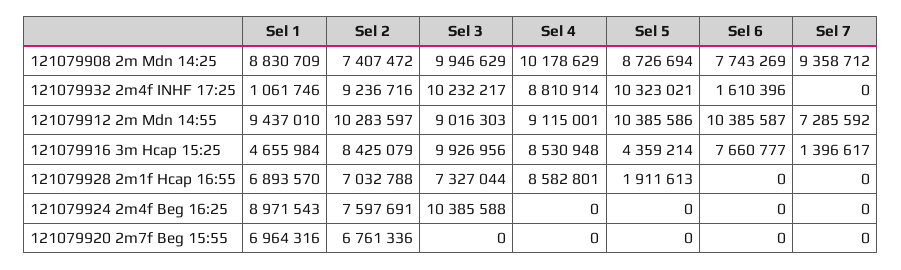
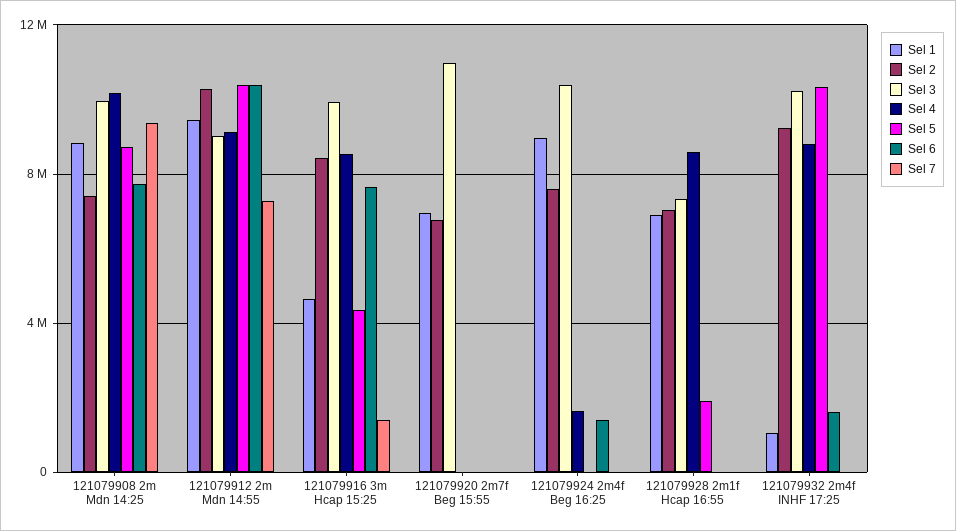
  {
    "Sel 1": {
      "121079908 2m Mdn 14:25": 8830709,
      "121079932 2m4f INHF 17:25": 1061746,
      "121079912 2m Mdn 14:55": 9437010,
      "121079916 3m Hcap 15:25": 4655984,
      "121079928 2m1f Hcap 16:55": 6893570,
      "121079924 2m4f Beg 16:25": 8971543,
      "121079920 2m7f Beg 15:55": 6964316
    },
    "Sel 2": {
      "121079908 2m Mdn 14:25": 7407472,
      "121079932 2m4f INHF 17:25": 9236716,
      "121079912 2m Mdn 14:55": 10283597,
      "121079916 3m Hcap 15:25": 8425079,
      "121079928 2m1f Hcap 16:55": 7032788,
      "121079924 2m4f Beg 16:25": 7597691,
      "121079920 2m7f Beg 15:55": 6761336
    },
    "Sel 3": {
      "121079908 2m Mdn 14:25": 9946629,
      "121079932 2m4f INHF 17:25": 10232217,
      "121079912 2m Mdn 14:55": 9016303,
      "121079916 3m Hcap 15:25": 9926956,
      "121079928 2m1f Hcap 16:55": 7327044,
      "121079924 2m4f Beg 16:25": 10385588,
-     "121079920 2m7f Beg 15:55": 0
+     "121079920 2m7f Beg 15:55": 11000000
    },
    "Sel 4": {
      "121079908 2m Mdn 14:25": 10178629,
      "121079932 2m4f INHF 17:25": 8810914,
      "121079912 2m Mdn 14:55": 9115001,
      "121079916 3m Hcap 15:25": 8530948,
      "121079928 2m1f Hcap 16:55": 8582801,
-     "121079924 2m4f Beg 16:25": 0,
+     "121079924 2m4f Beg 16:25": 1500000,
      "121079920 2m7f Beg 15:55": 0
    },
    "Sel 5": {
      "121079908 2m Mdn 14:25": 8726694,
      "121079932 2m4f INHF 17:25": 10323021,
      "121079912 2m Mdn 14:55": 10385586,
      "121079916 3m Hcap 15:25": 4359214,
      "121079928 2m1f Hcap 16:55": 1911613,
      "121079924 2m4f Beg 16:25": 0,
      "121079920 2m7f Beg 15:55": 0
    },
    "Sel 6": {
      "121079908 2m Mdn 14:25": 7743269,
      "121079932 2m4f INHF 17:25": 1610396,
      "121079912 2m Mdn 14:55": 10385587,
      "121079916 3m Hcap 15:25": 7660777,
      "121079928 2m1f Hcap 16:55": 0,
-     "121079924 2m4f Beg 16:25": 0,
+     "121079924 2m4f Beg 16:25": 1500000,
      "121079920 2m7f Beg 15:55": 0
    },
    "Sel 7": {
      "121079908 2m Mdn 14:25": 9358712,
      "121079932 2m4f INHF 17:25": 0,
      "121079912 2m Mdn 14:55": 7285592,
      "121079916 3m Hcap 15:25": 1396617,
      "121079928 2m1f Hcap 16:55": 0,
      "121079924 2m4f Beg 16:25": 0,
      "121079920 2m7f Beg 15:55": 0
    }
  }

